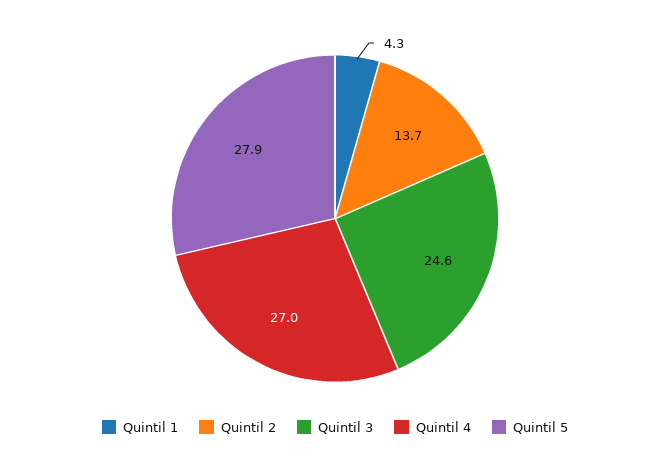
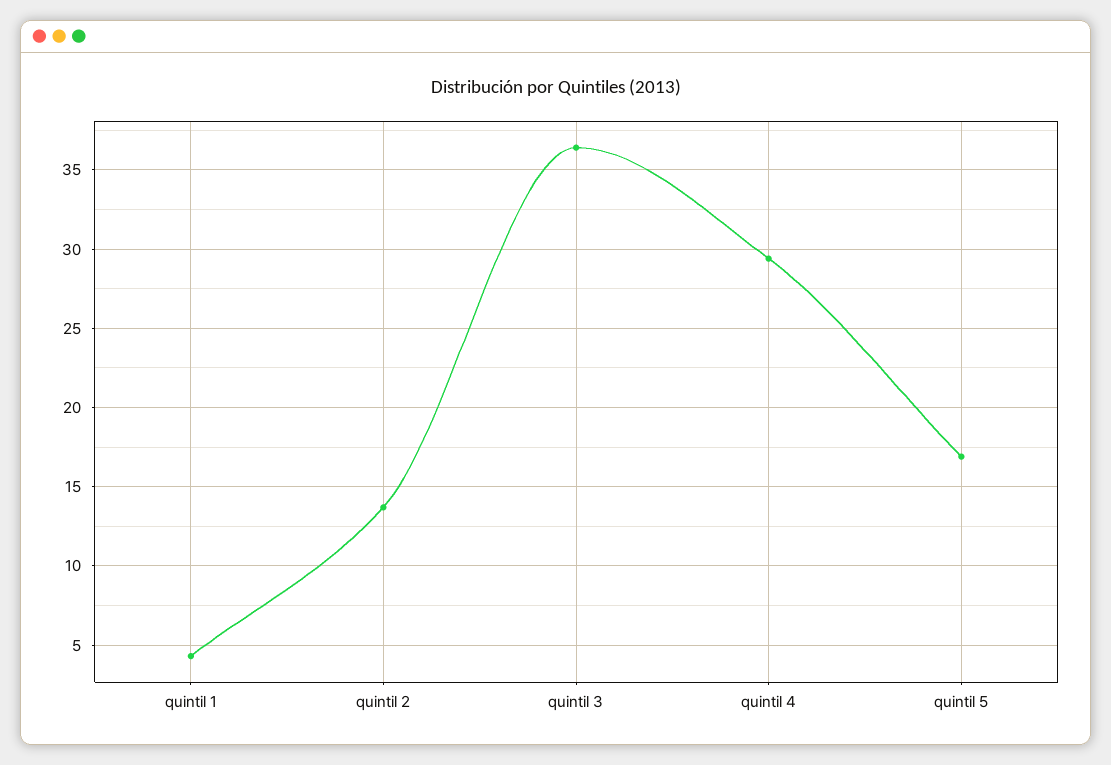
  {
    "Quintil 1": 4.3,
    "Quintil 2": 13.7,
-   "Quintil 3": 24.6,
+   "Quintil 3": 36.5,
-   "Quintil 4": 27,
+   "Quintil 4": 29.5,
-   "Quintil 5": 27.9
+   "Quintil 5": 17
  }

